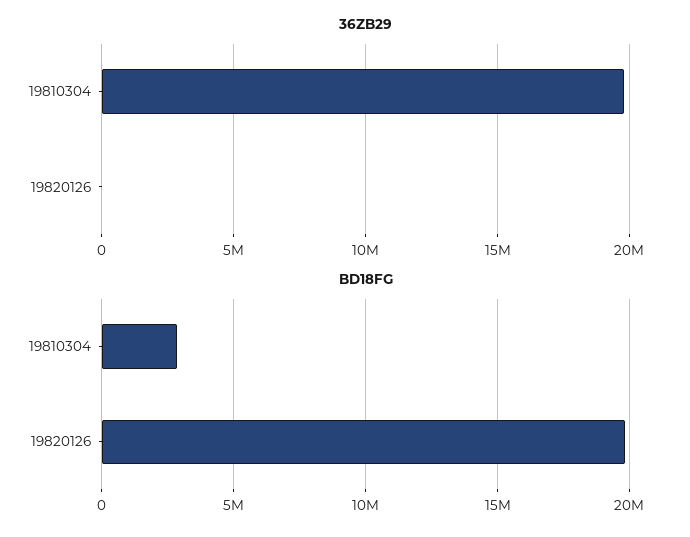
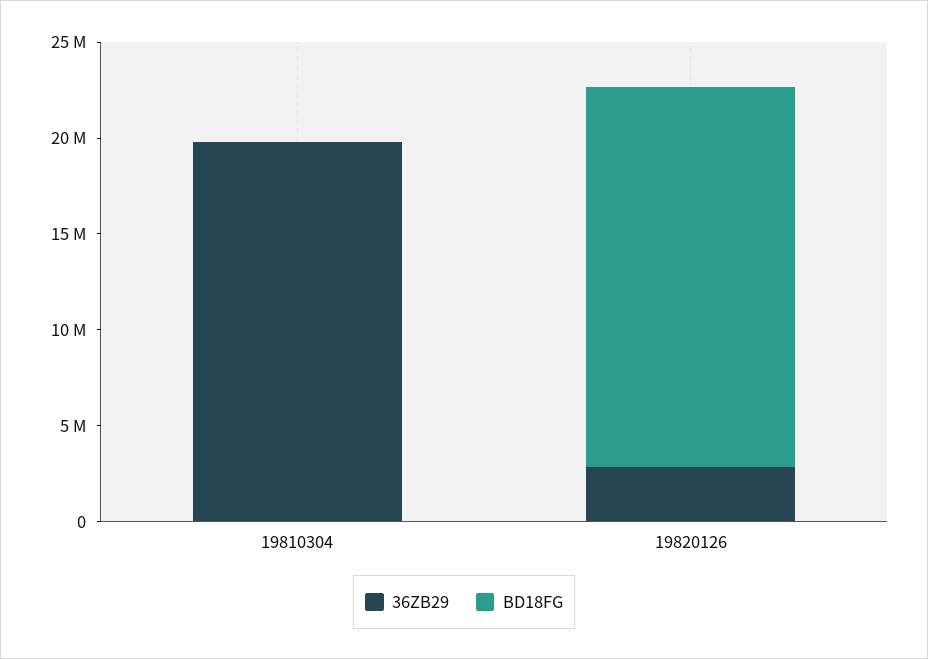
  {
    "36ZB29": {
      "19810304": 20000000,
-     "19820126": 0
+     "19820126": 3000000
    },
    "BD18FG": {
-     "19810304": 3000000,
+     "19810304": 0,
      "19820126": 20000000
    }
  }

